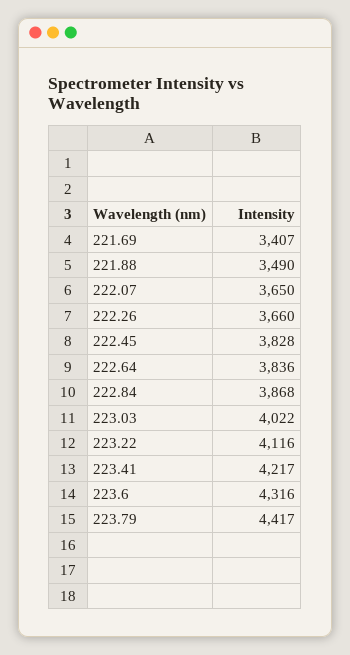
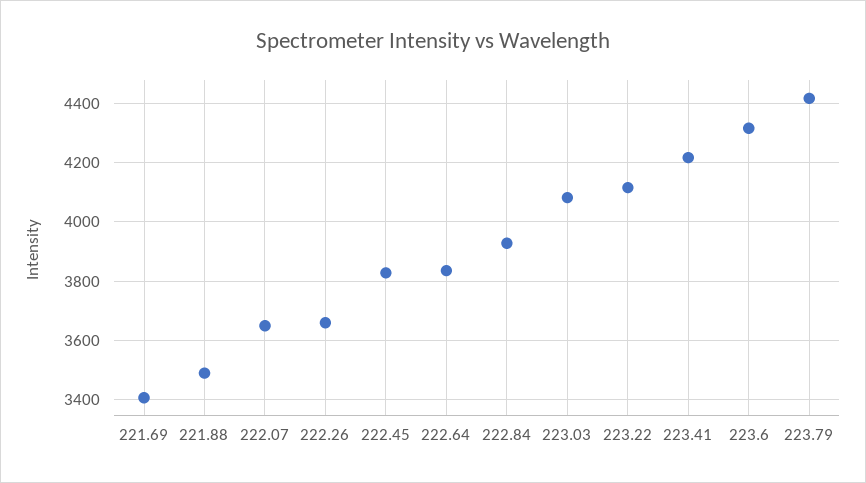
  {
    "221.69": 3407,
    "221.88": 3490,
    "222.07": 3650,
    "222.26": 3660,
    "222.45": 3828,
    "222.64": 3836,
-   "222.84": 3868,
+   "222.84": 3925,
-   "223.03": 4022,
+   "223.03": 4075,
    "223.22": 4116,
    "223.41": 4217,
    "223.6": 4316,
    "223.79": 4417
  }

